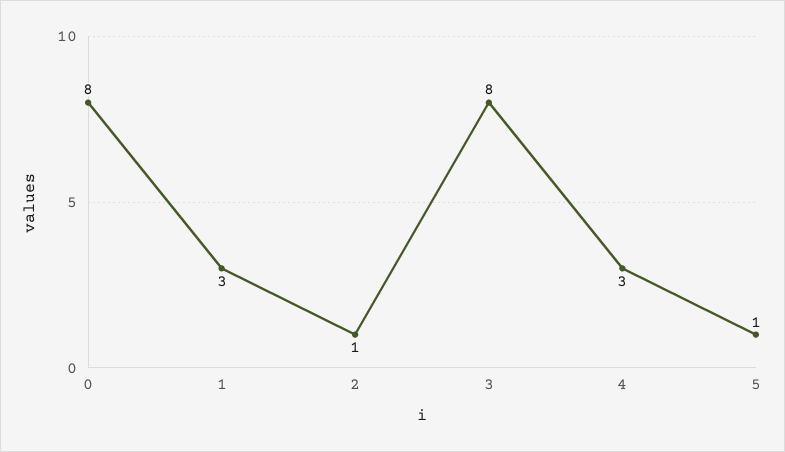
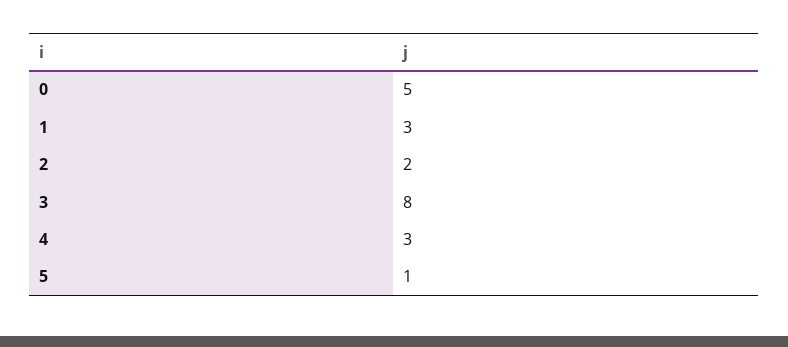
  {
-   "0": 8,
+   "0": 5,
    "1": 3,
-   "2": 1,
+   "2": 2,
    "3": 8,
    "4": 3,
    "5": 1
  }

